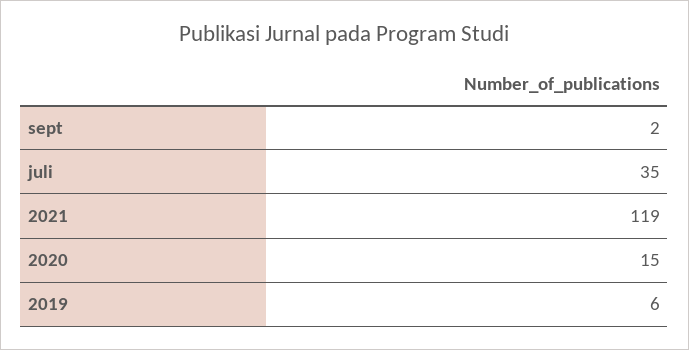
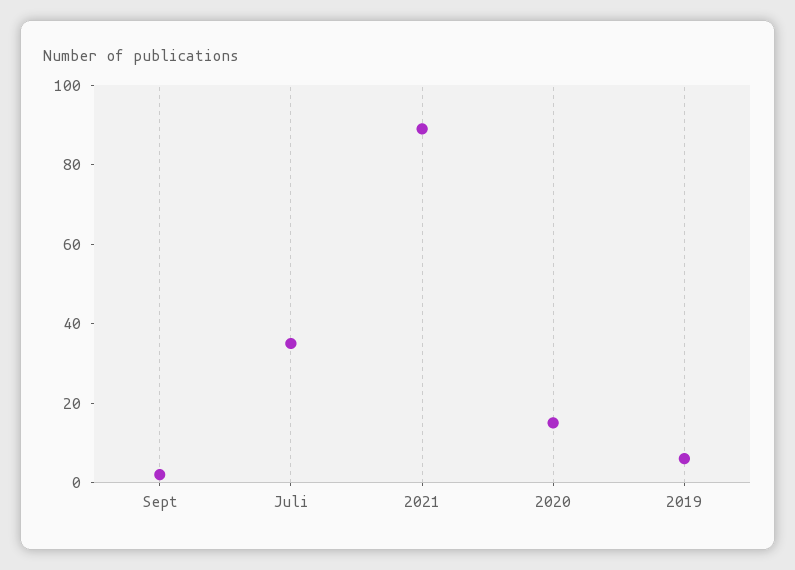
  {
    "sept": 2,
    "juli": 35,
-   "2021": 119,
+   "2021": 90,
    "2020": 15,
    "2019": 6
  }

